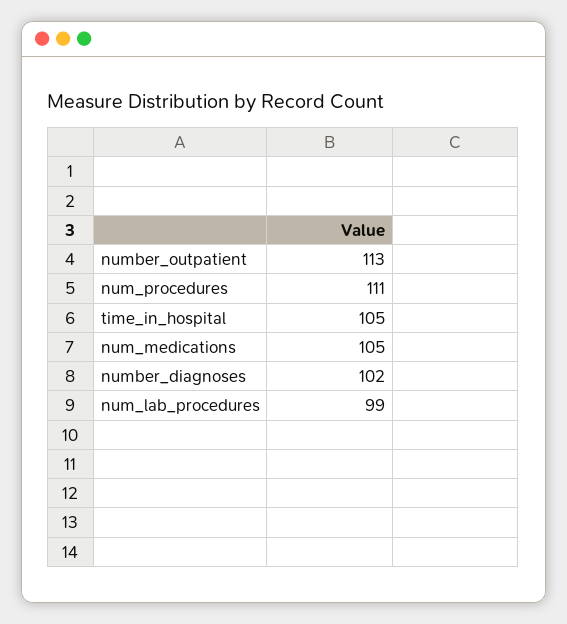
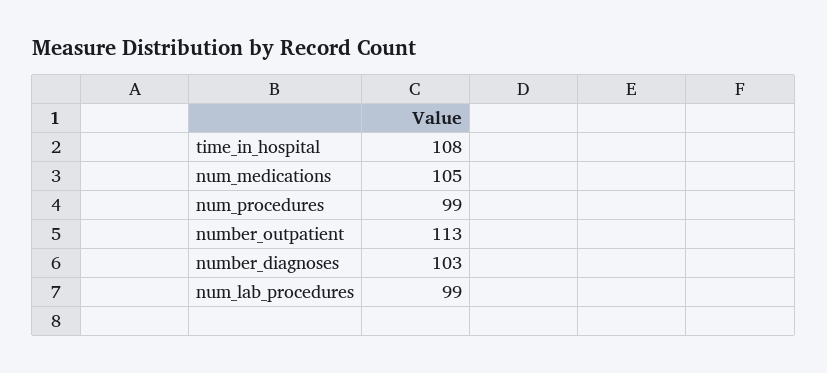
  {
    "number_outpatient": 113,
-   "num_procedures": 111,
+   "num_procedures": 99,
-   "time_in_hospital": 105,
+   "time_in_hospital": 108,
    "num_medications": 105,
-   "number_diagnoses": 102,
+   "number_diagnoses": 103,
    "num_lab_procedures": 99
  }

